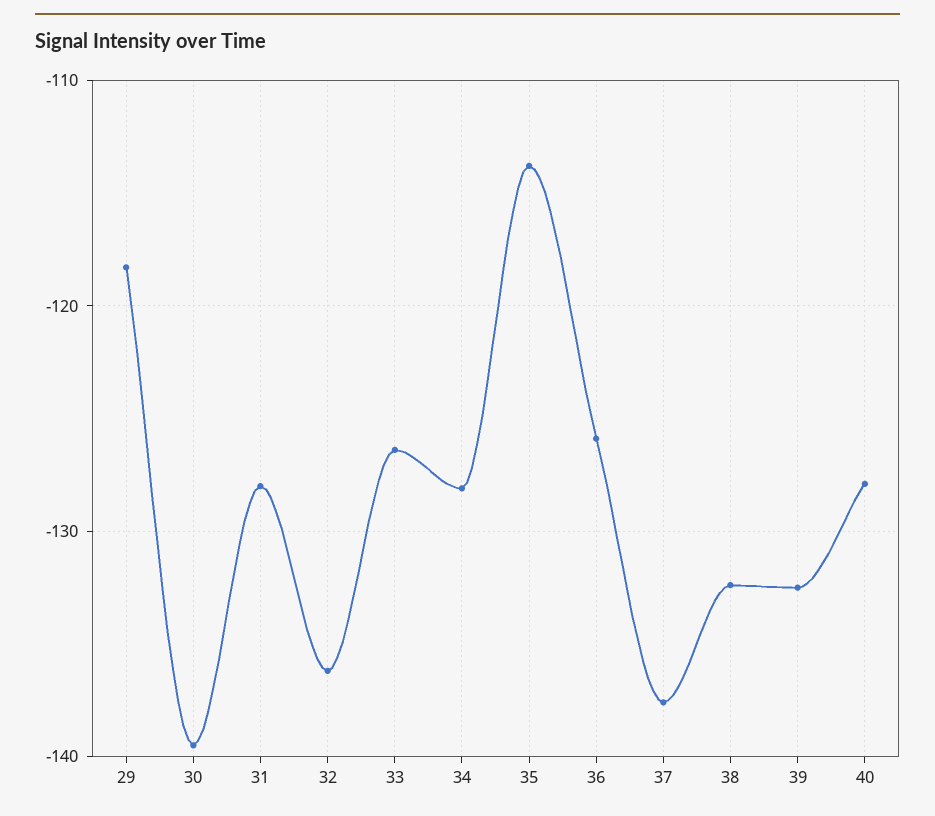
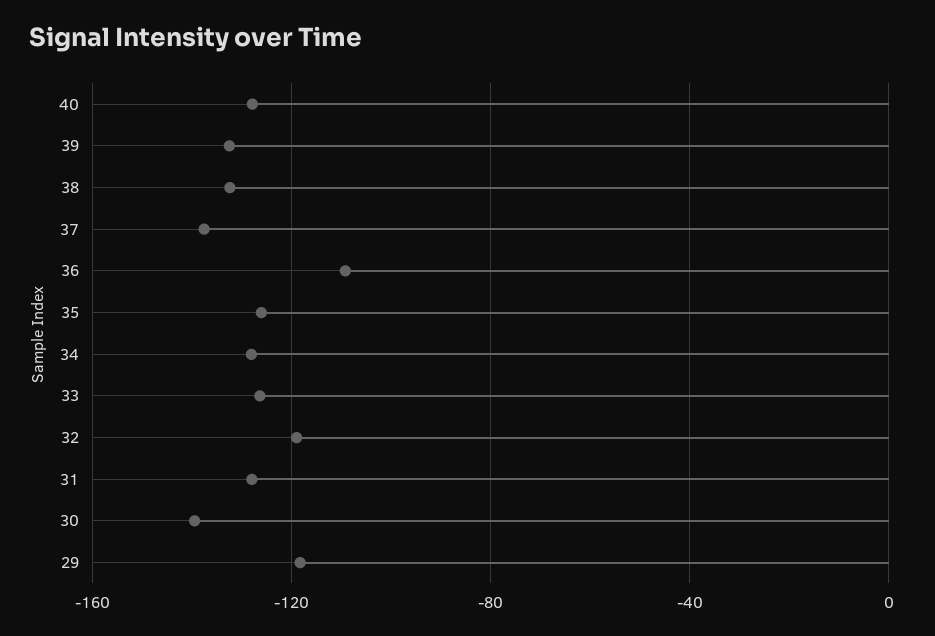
  {
    "29": -118,
    "30": -140,
    "31": -128,
-   "32": -136,
+   "32": -120,
    "33": -126,
    "34": -128,
-   "35": -114,
+   "35": -125,
-   "36": -126,
+   "36": -110,
    "37": -138,
    "38": -132,
    "39": -133,
    "40": -128
  }

